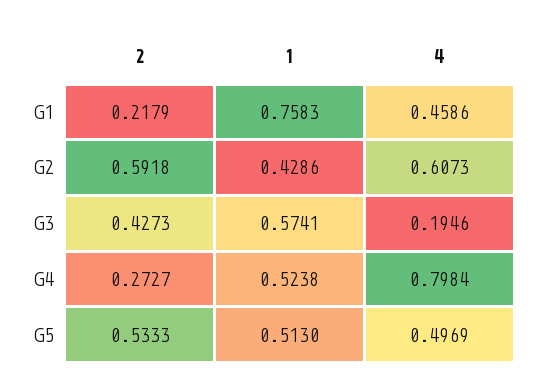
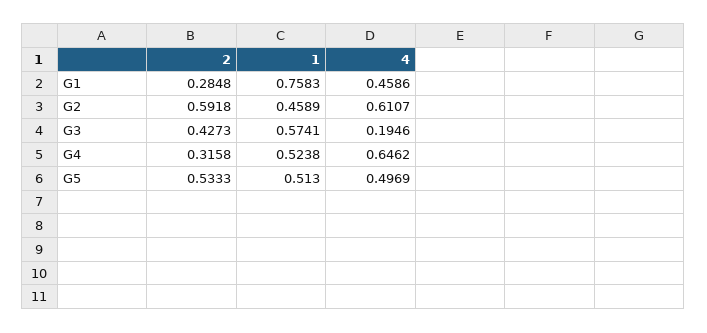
  {
    "2": {
-     "G1": 0.2179,
+     "G1": 0.2848,
      "G2": 0.5918,
      "G3": 0.4273,
-     "G4": 0.2727,
+     "G4": 0.3158,
      "G5": 0.5333
    },
    "1": {
      "G1": 0.7583,
-     "G2": 0.4286,
+     "G2": 0.4589,
      "G3": 0.5741,
      "G4": 0.5238,
      "G5": 0.513
    },
    "4": {
      "G1": 0.4586,
-     "G2": 0.6073,
+     "G2": 0.6107,
      "G3": 0.1946,
-     "G4": 0.7984,
+     "G4": 0.6462,
      "G5": 0.4969
    }
  }

